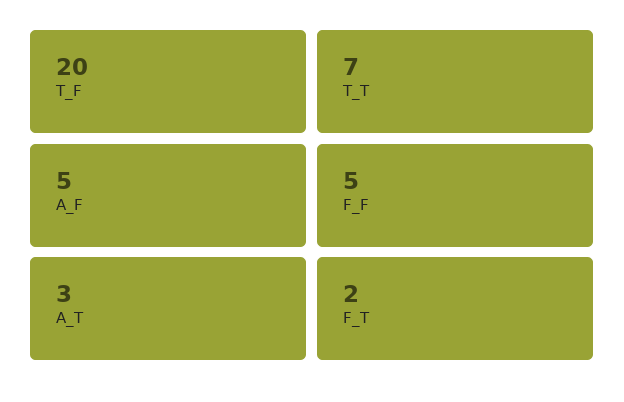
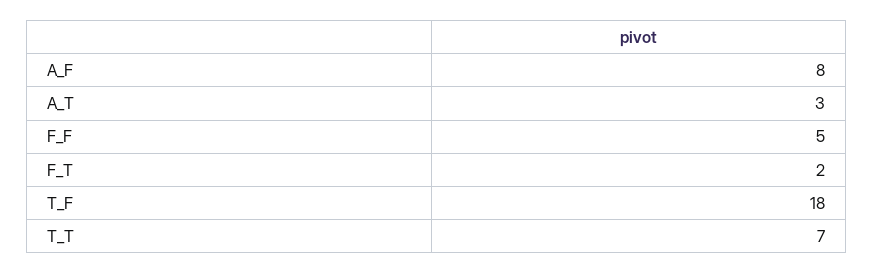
  {
-   "T_F": 20,
+   "T_F": 18,
    "T_T": 7,
-   "A_F": 5,
+   "A_F": 8,
    "F_F": 5,
    "A_T": 3,
    "F_T": 2
  }

